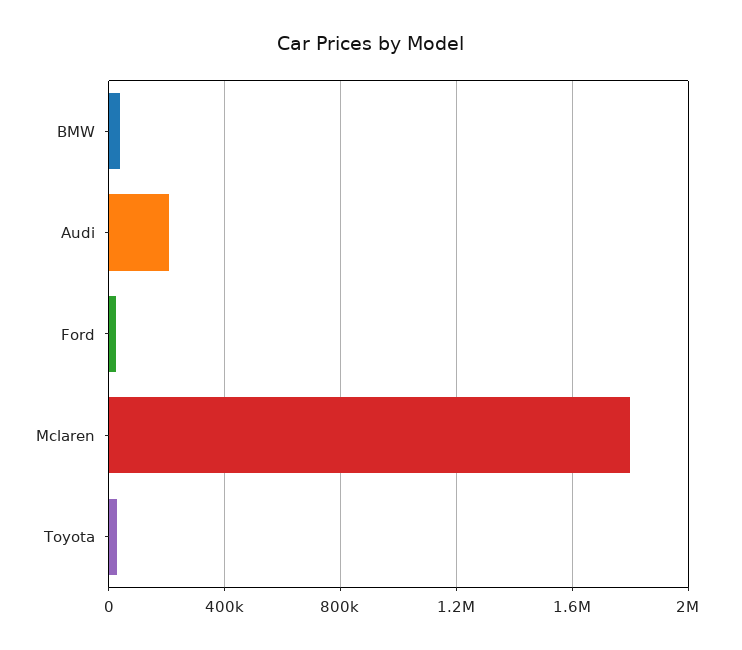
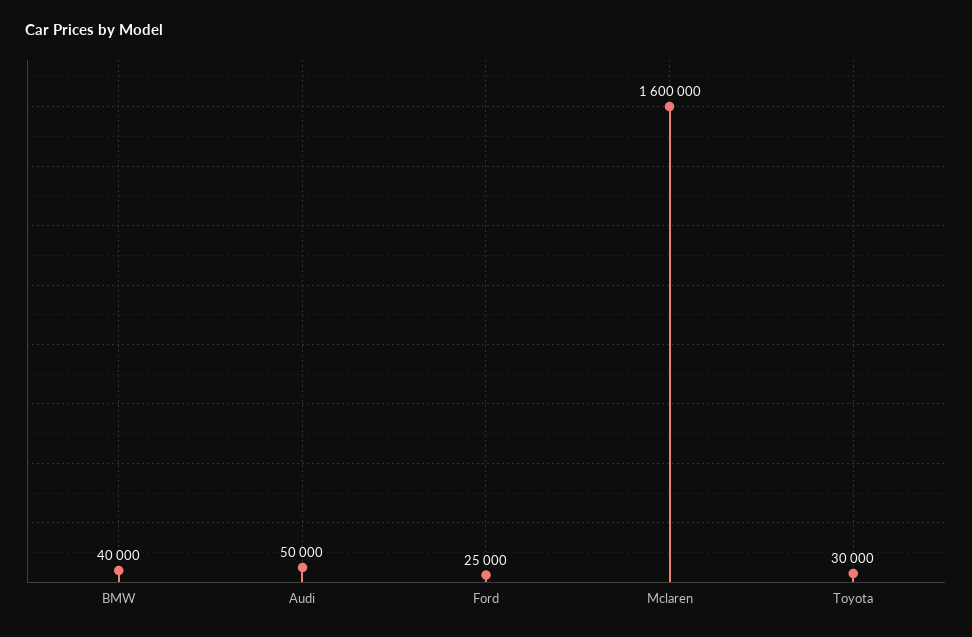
  {
    "BMW": 40000,
-   "Audi": 200000,
+   "Audi": 50000,
    "Ford": 25000,
-   "Mclaren": 1800000,
+   "Mclaren": 1600000,
    "Toyota": 30000
  }

